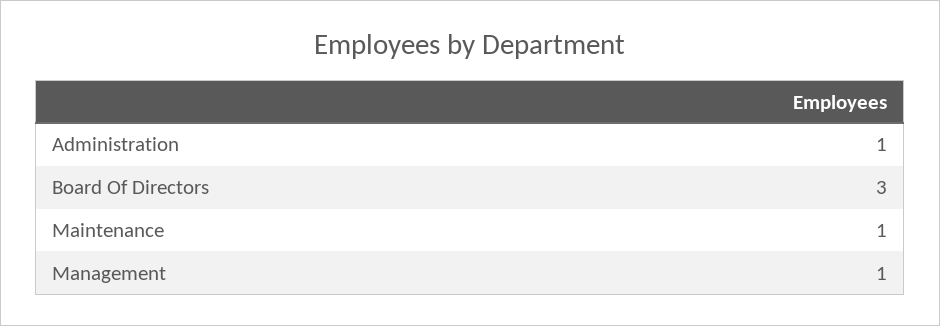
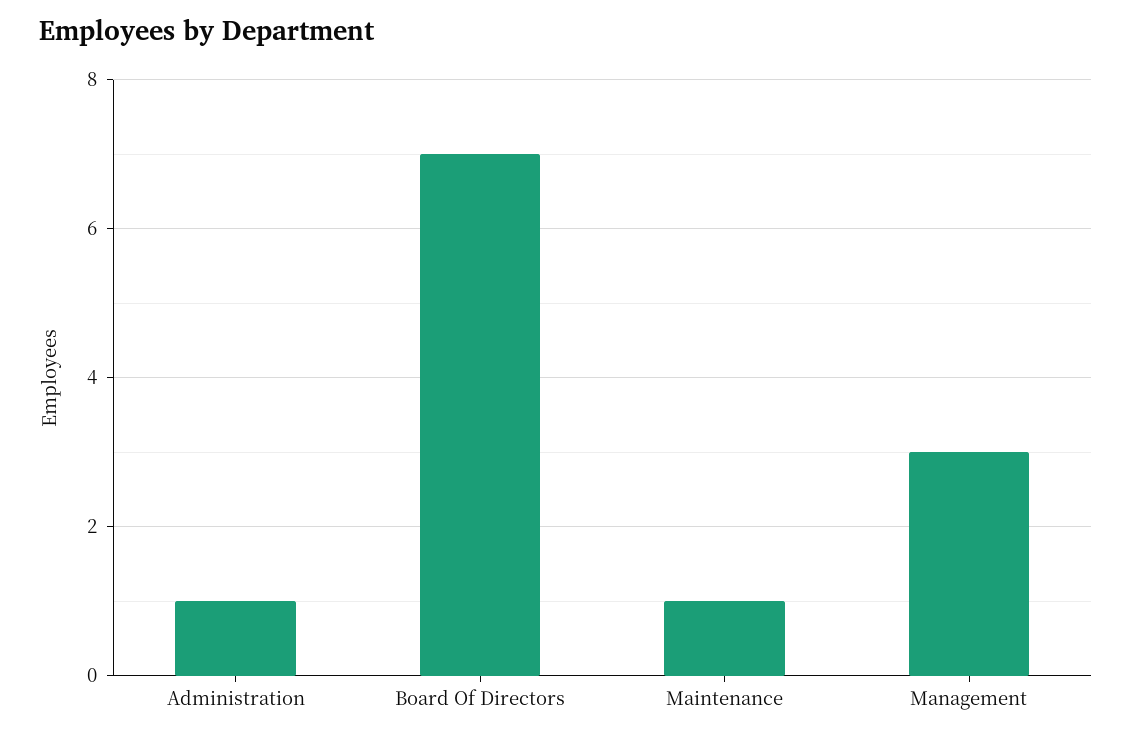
  {
    "Administration": 1,
-   "Board Of Directors": 3,
+   "Board Of Directors": 7,
    "Maintenance": 1,
-   "Management": 1
+   "Management": 3
  }

